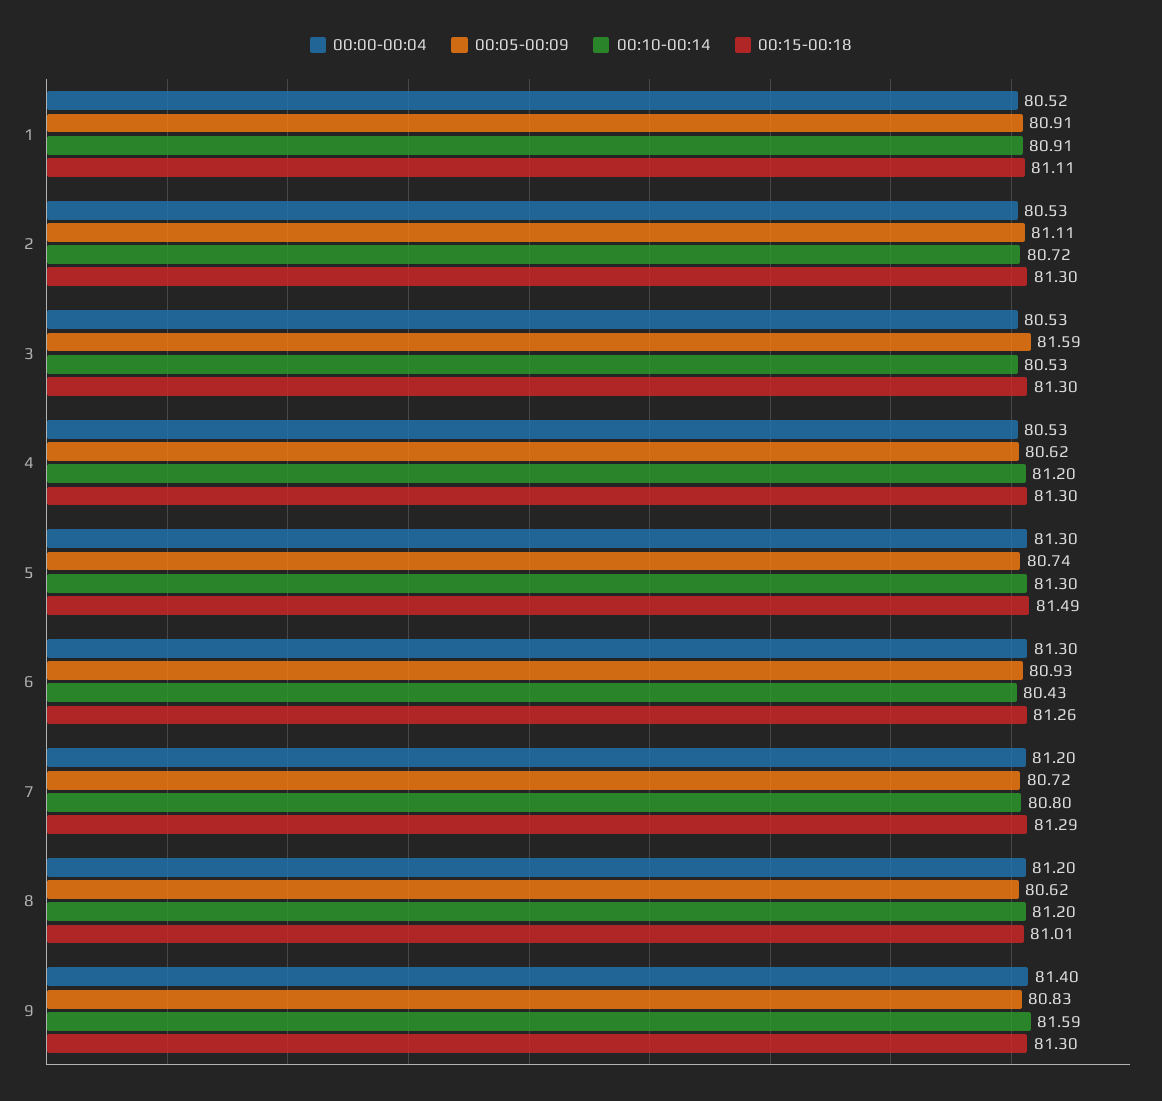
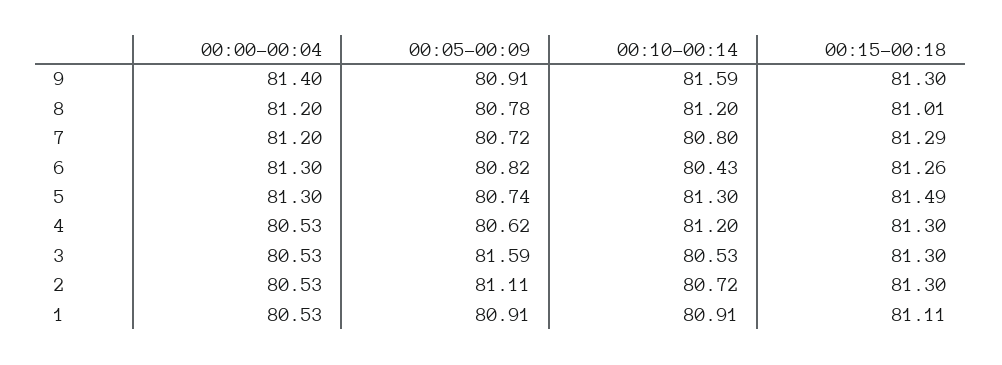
  {
    "00:00-00:04": {
-     "1": 80.52,
+     "1": 80.53,
      "2": 80.53,
      "3": 80.53,
      "4": 80.53,
      "5": 81.3,
      "6": 81.3,
      "7": 81.2,
      "8": 81.2,
      "9": 81.4
    },
    "00:05-00:09": {
      "1": 80.91,
      "2": 81.11,
      "3": 81.59,
      "4": 80.62,
      "5": 80.74,
-     "6": 80.93,
+     "6": 80.82,
      "7": 80.72,
-     "8": 80.62,
+     "8": 80.78,
-     "9": 80.83
+     "9": 80.91
    },
    "00:10-00:14": {
      "1": 80.91,
      "2": 80.72,
      "3": 80.53,
      "4": 81.2,
      "5": 81.3,
      "6": 80.43,
      "7": 80.8,
      "8": 81.2,
      "9": 81.59
    },
    "00:15-00:18": {
      "1": 81.11,
      "2": 81.3,
      "3": 81.3,
      "4": 81.3,
      "5": 81.49,
      "6": 81.26,
      "7": 81.29,
      "8": 81.01,
      "9": 81.3
    }
  }

